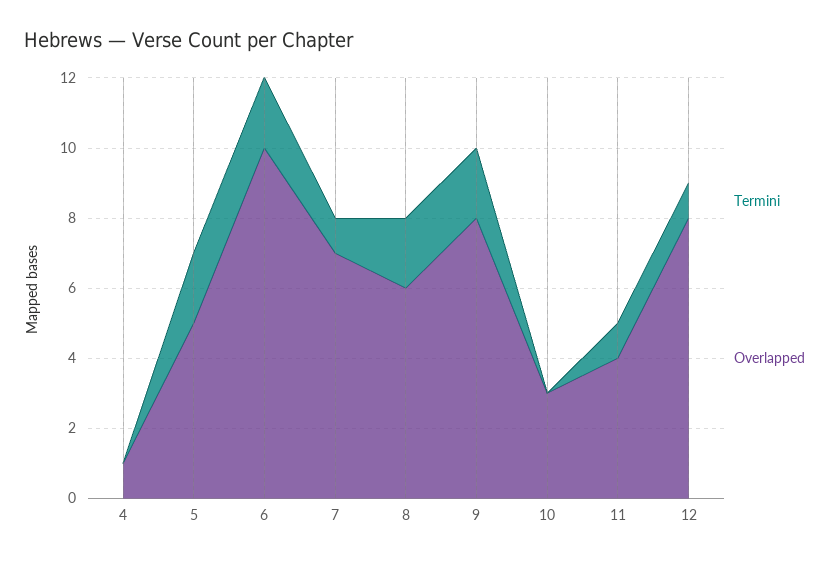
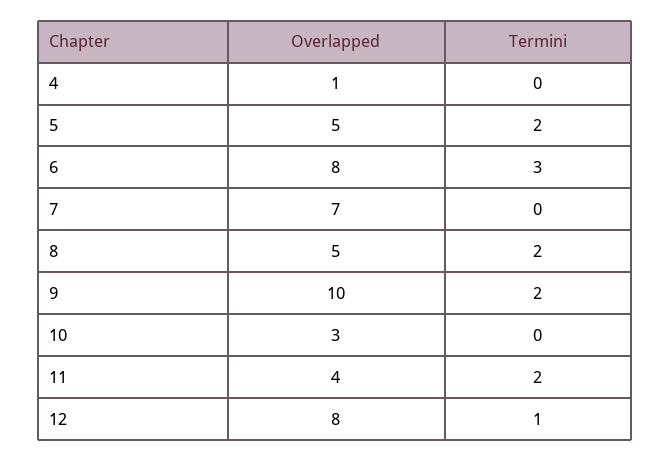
  {
    "Termini": {
      "4": 0,
      "5": 2,
-     "6": 2,
+     "6": 3,
-     "7": 1,
+     "7": 0,
      "8": 2,
      "9": 2,
      "10": 0,
-     "11": 1,
+     "11": 2,
      "12": 1
    },
    "Overlapped": {
      "4": 1,
      "5": 5,
-     "6": 10,
+     "6": 8,
      "7": 7,
-     "8": 6,
+     "8": 5,
-     "9": 8,
+     "9": 10,
      "10": 3,
      "11": 4,
      "12": 8
    }
  }

